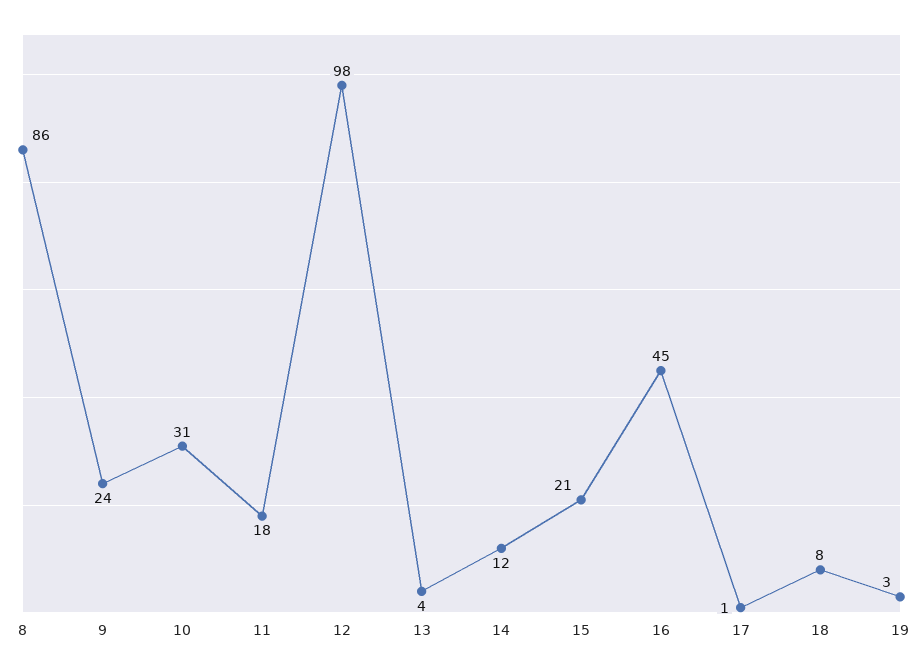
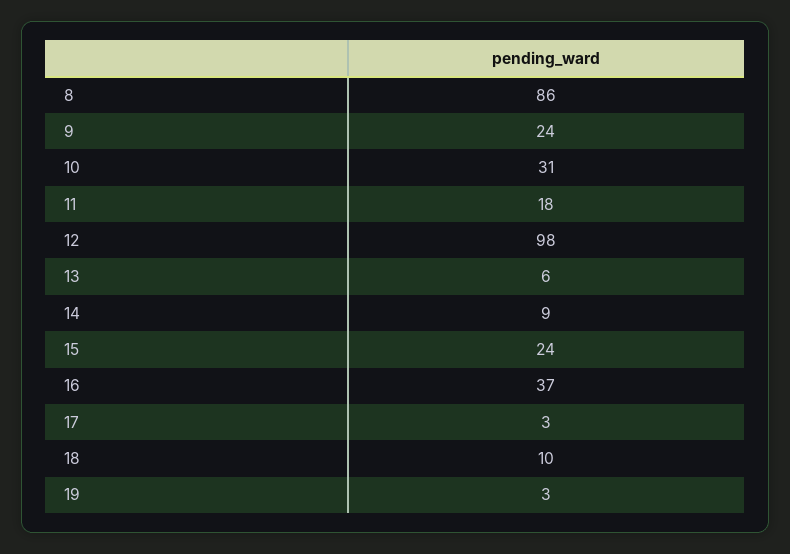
  {
    "8": 86,
    "9": 24,
    "10": 31,
    "11": 18,
    "12": 98,
-   "13": 4,
+   "13": 6,
-   "14": 12,
+   "14": 9,
-   "15": 21,
+   "15": 24,
-   "16": 45,
+   "16": 37,
-   "17": 1,
+   "17": 3,
-   "18": 8,
+   "18": 10,
    "19": 3
  }

